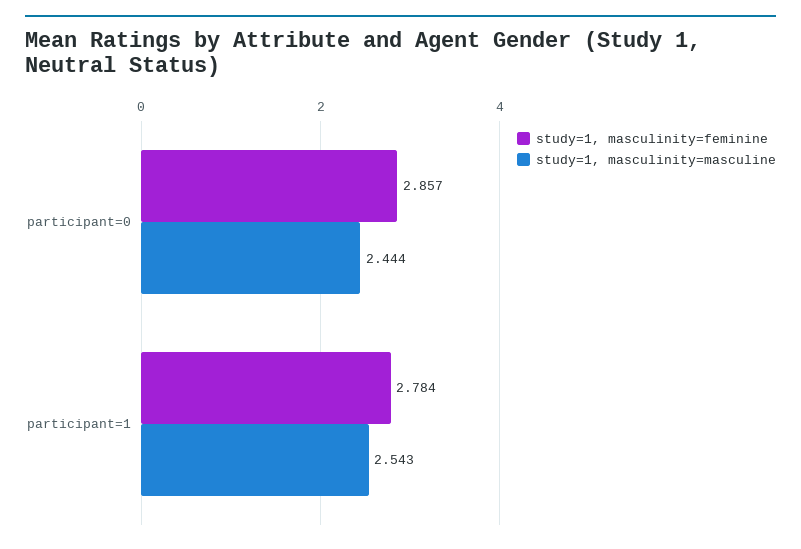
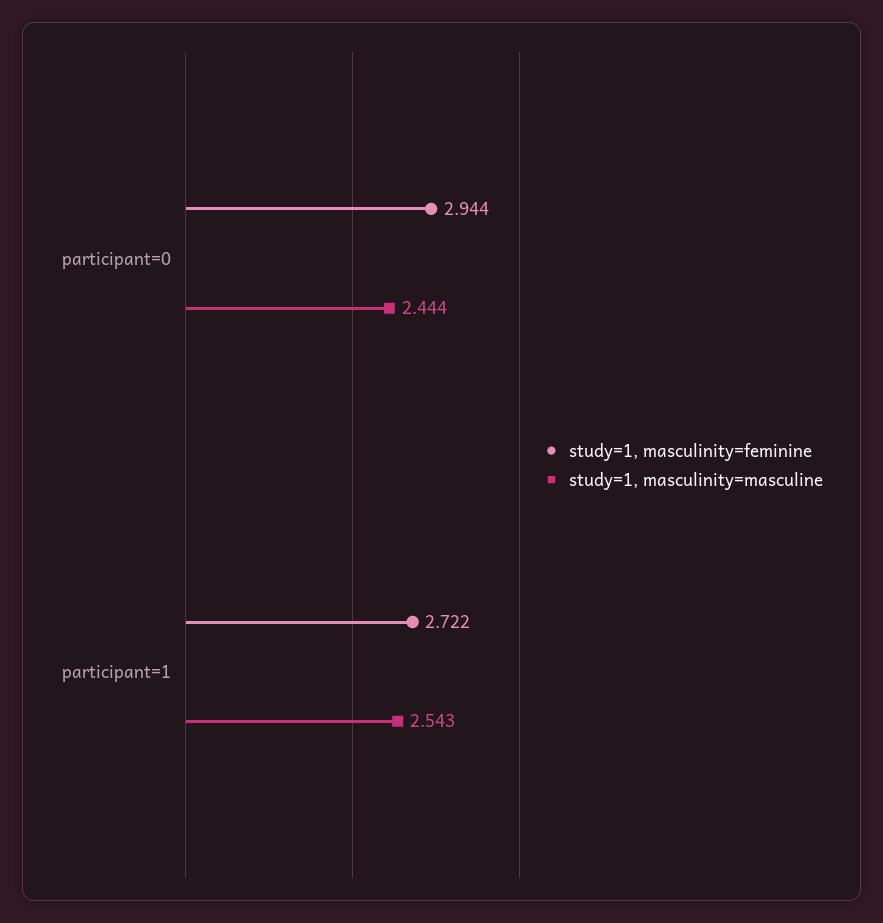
  {
    "study=1, masculinity=feminine": {
-     "participant=0": 2.857,
+     "participant=0": 2.944,
-     "participant=1": 2.784
+     "participant=1": 2.722
    },
    "study=1, masculinity=masculine": {
      "participant=0": 2.444,
      "participant=1": 2.543
    }
  }

